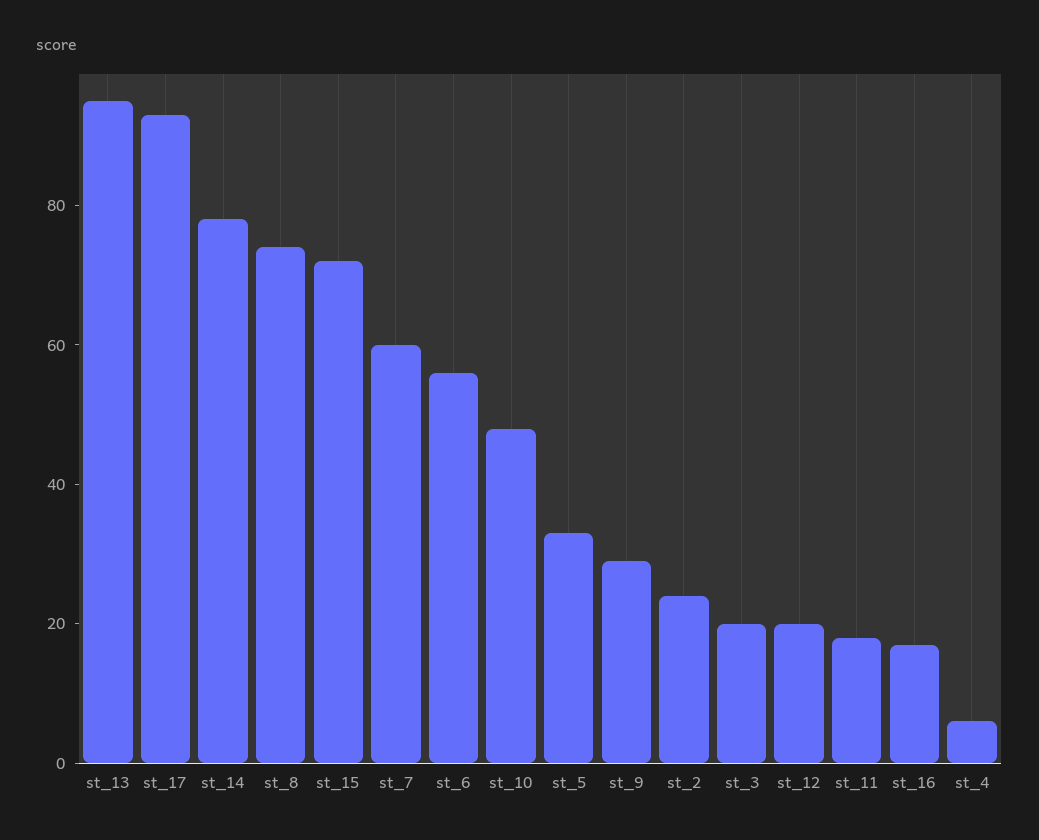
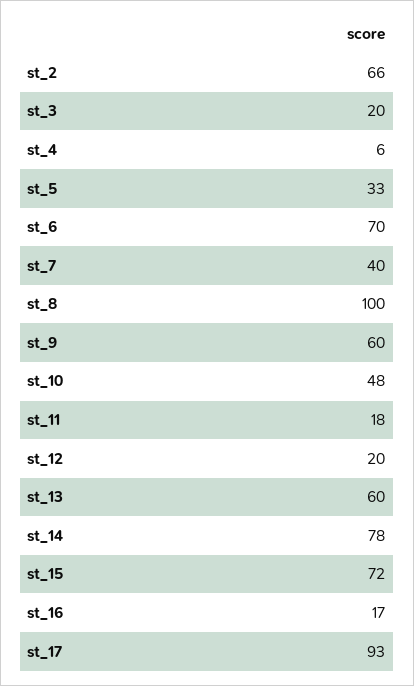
  {
-   "st_13": 95,
+   "st_13": 60,
    "st_17": 93,
    "st_14": 78,
-   "st_8": 75,
+   "st_8": 100,
    "st_15": 72,
-   "st_7": 60,
+   "st_7": 40,
-   "st_6": 55,
+   "st_6": 70,
    "st_10": 48,
    "st_5": 33,
-   "st_9": 30,
+   "st_9": 60,
-   "st_2": 25,
+   "st_2": 66,
    "st_3": 20,
    "st_12": 20,
    "st_11": 18,
    "st_16": 17,
    "st_4": 6
  }

